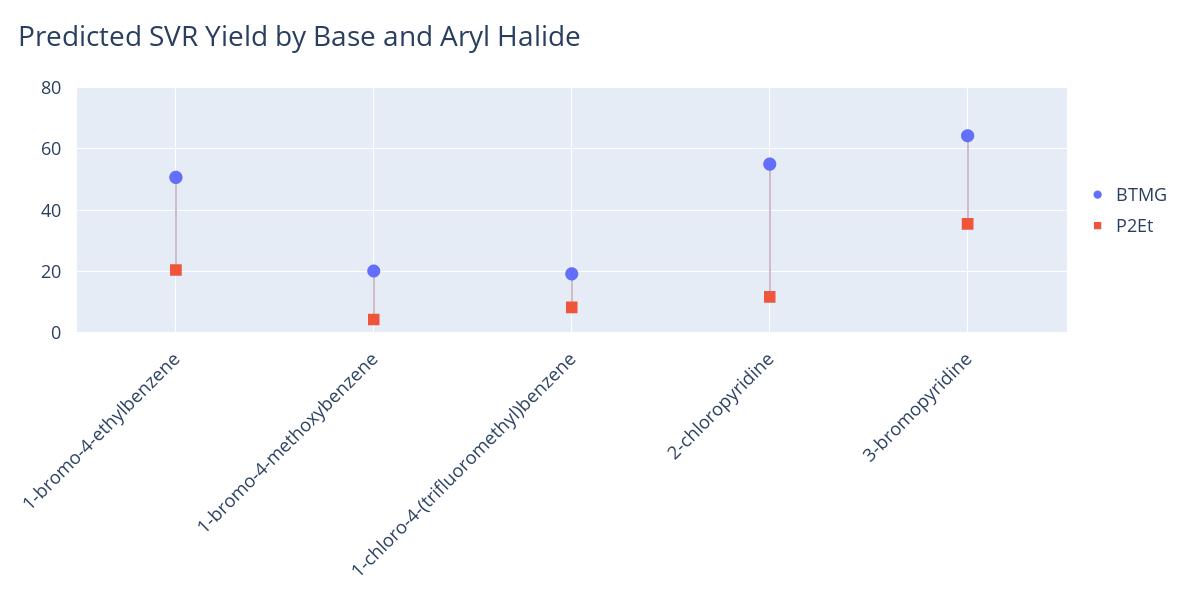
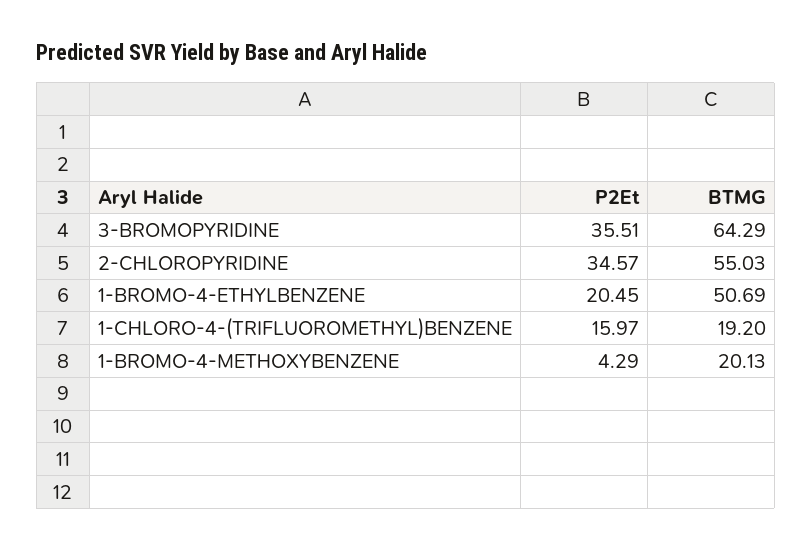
  {
    "BTMG": {
      "1-bromo-4-ethylbenzene": 50.69,
      "1-bromo-4-methoxybenzene": 20.13,
      "1-chloro-4-(trifluoromethyl)benzene": 19.2,
      "2-chloropyridine": 55.03,
      "3-bromopyridine": 64.29
    },
    "P2Et": {
      "1-bromo-4-ethylbenzene": 20.45,
      "1-bromo-4-methoxybenzene": 4.29,
-     "1-chloro-4-(trifluoromethyl)benzene": 8,
+     "1-chloro-4-(trifluoromethyl)benzene": 15.97,
-     "2-chloropyridine": 12,
+     "2-chloropyridine": 34.57,
      "3-bromopyridine": 35.51
    }
  }

